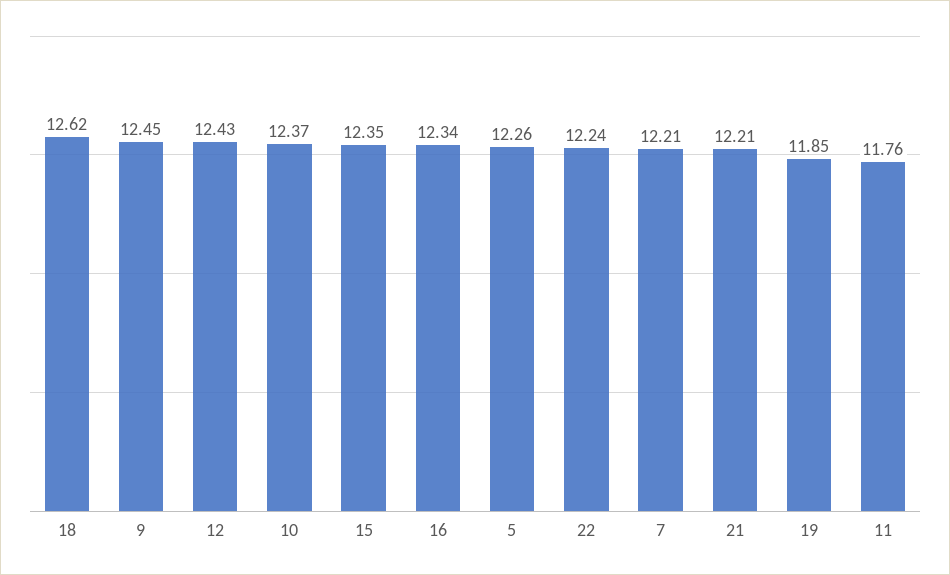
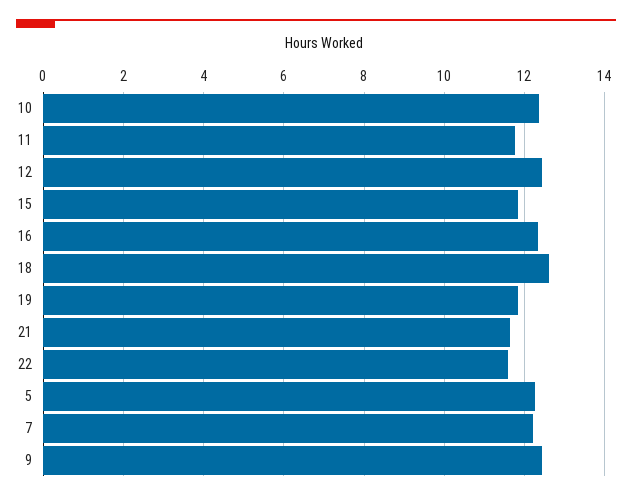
  {
    "18": 12.62,
    "9": 12.45,
    "12": 12.43,
    "10": 12.37,
-   "15": 12.35,
+   "15": 11.8,
    "16": 12.34,
    "5": 12.26,
-   "22": 12.24,
+   "22": 11.6,
    "7": 12.21,
-   "21": 12.21,
+   "21": 11.6,
    "19": 11.85,
    "11": 11.76
  }

